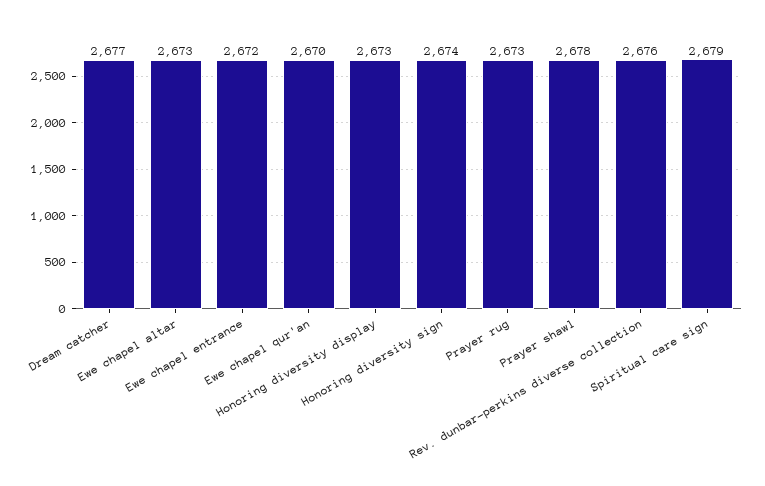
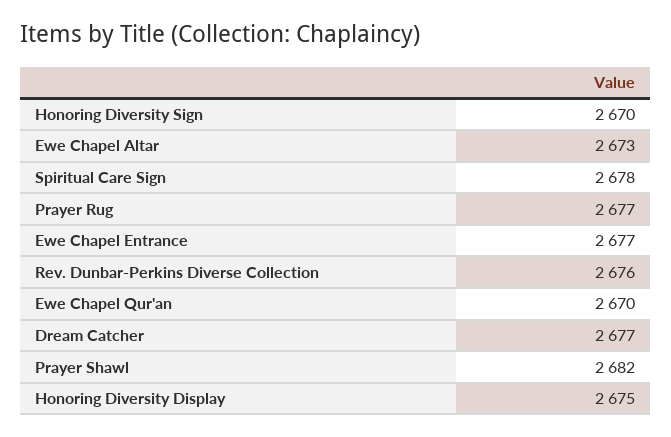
  {
    "Dream catcher": 2677,
    "Ewe chapel altar": 2673,
-   "Ewe chapel entrance": 2672,
+   "Ewe chapel entrance": 2677,
    "Ewe chapel qur'an": 2670,
-   "Honoring diversity display": 2673,
+   "Honoring diversity display": 2675,
-   "Honoring diversity sign": 2674,
+   "Honoring diversity sign": 2670,
-   "Prayer rug": 2673,
+   "Prayer rug": 2677,
-   "Prayer shawl": 2678,
+   "Prayer shawl": 2682,
    "Rev. dunbar-perkins diverse collection": 2676,
-   "Spiritual care sign": 2679
+   "Spiritual care sign": 2678
  }

